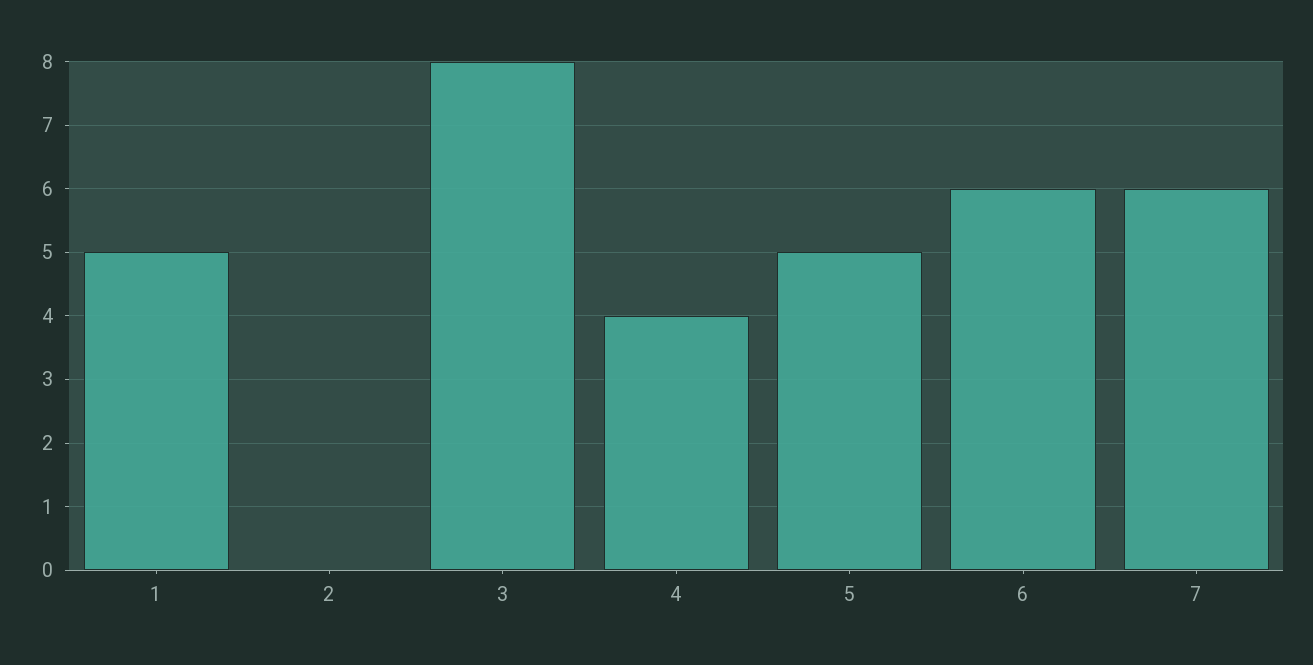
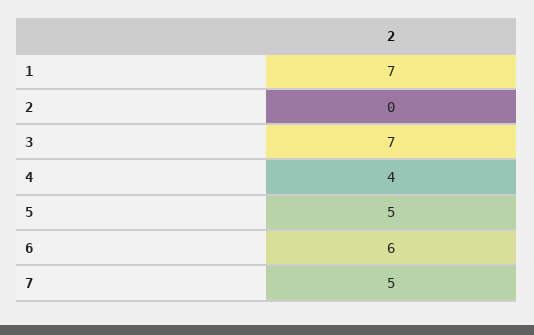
  {
-   "1": 5,
+   "1": 7,
    "2": 0,
-   "3": 8,
+   "3": 7,
    "4": 4,
    "5": 5,
    "6": 6,
-   "7": 6
+   "7": 5
  }

